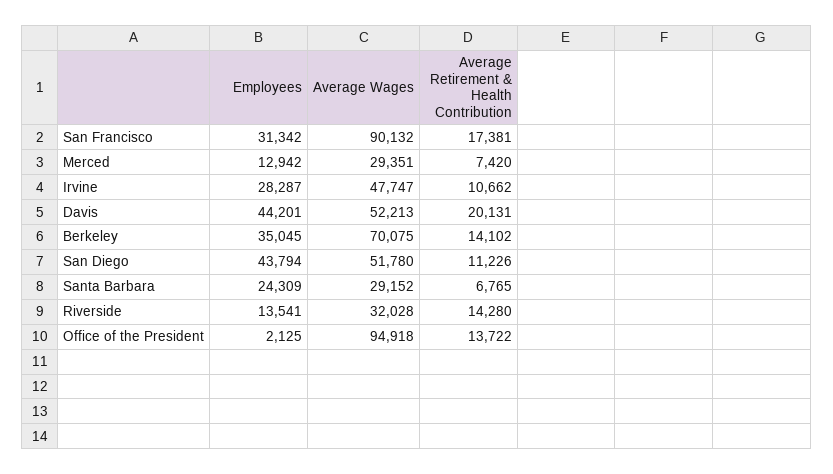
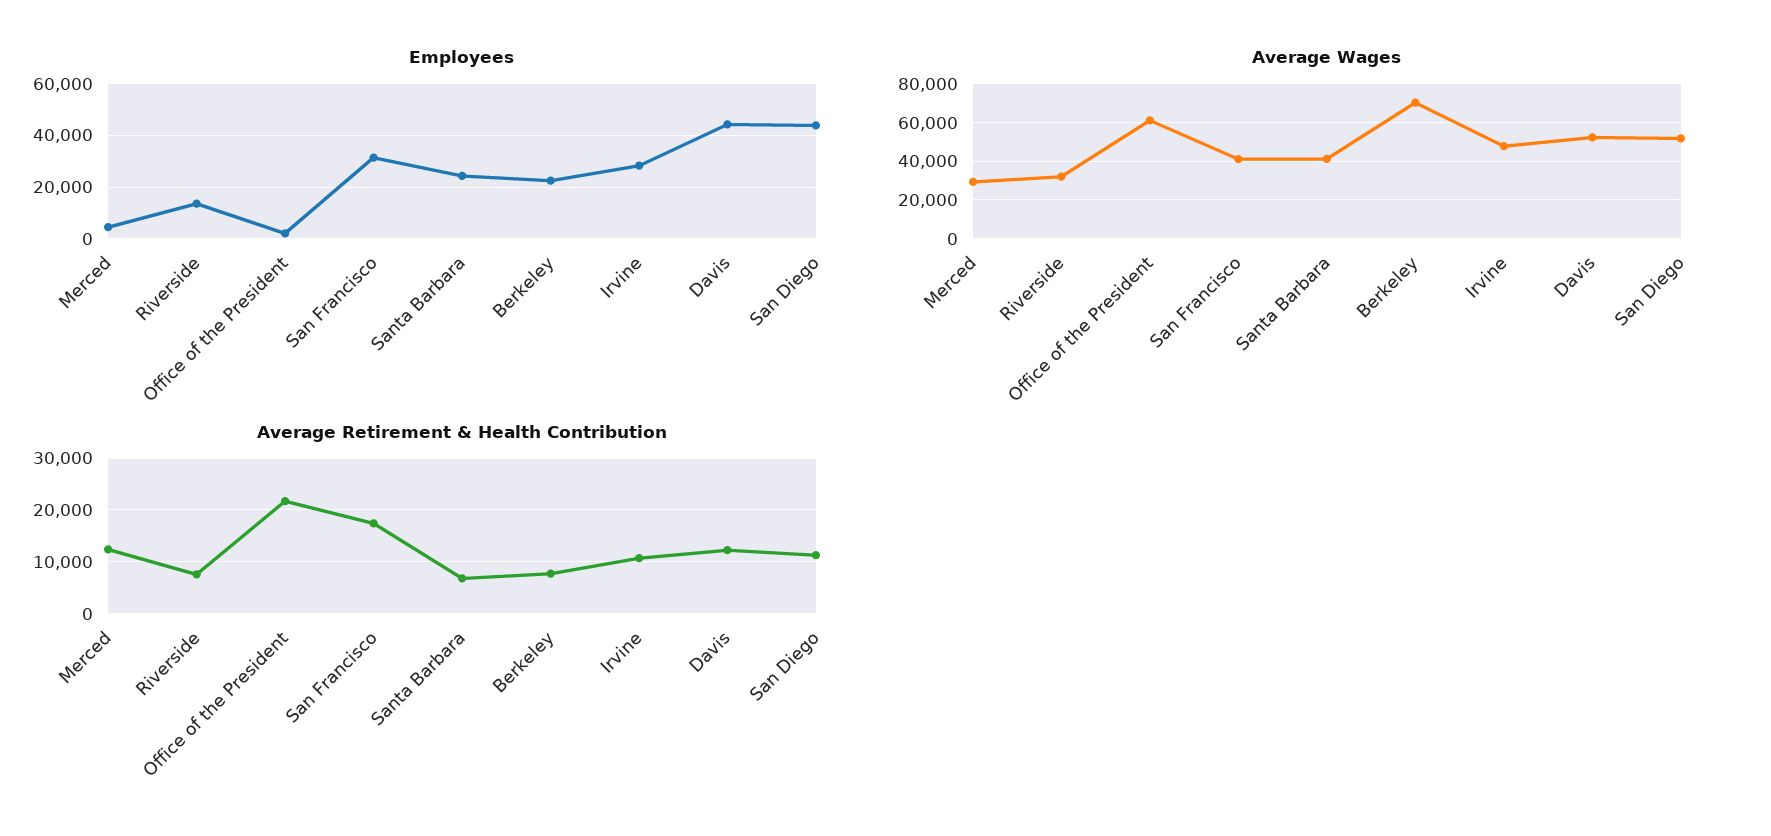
  {
    "Employees": {
      "San Francisco": 31342,
-     "Merced": 12942,
+     "Merced": 5000,
      "Irvine": 28287,
      "Davis": 44201,
-     "Berkeley": 35045,
+     "Berkeley": 22500,
      "San Diego": 43794,
      "Santa Barbara": 24309,
      "Riverside": 13541,
      "Office of the President": 2125
    },
    "Average Wages": {
-     "San Francisco": 90132,
+     "San Francisco": 40000,
      "Merced": 29351,
      "Irvine": 47747,
      "Davis": 52213,
      "Berkeley": 70075,
      "San Diego": 51780,
-     "Santa Barbara": 29152,
+     "Santa Barbara": 40000,
      "Riverside": 32028,
-     "Office of the President": 94918
+     "Office of the President": 60000
    },
    "Average Retirement & Health Contribution": {
      "San Francisco": 17381,
-     "Merced": 7420,
+     "Merced": 12000,
      "Irvine": 10662,
-     "Davis": 20131,
+     "Davis": 12000,
-     "Berkeley": 14102,
+     "Berkeley": 8000,
      "San Diego": 11226,
      "Santa Barbara": 6765,
-     "Riverside": 14280,
+     "Riverside": 8000,
-     "Office of the President": 13722
+     "Office of the President": 22000
    }
  }

